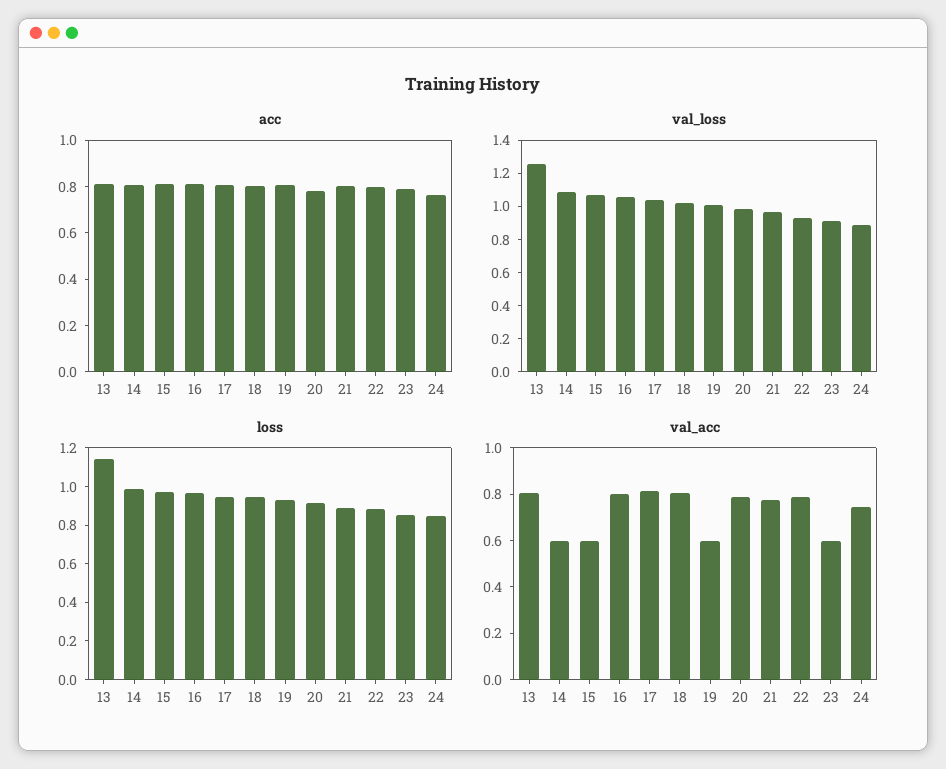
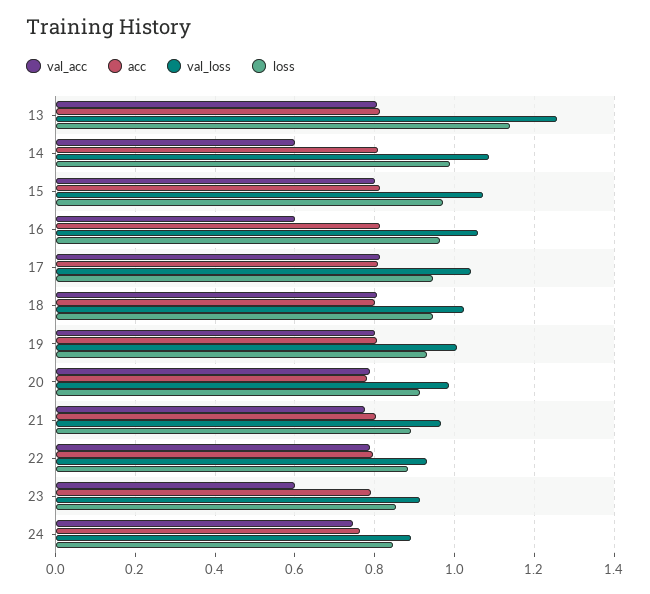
  {
    "acc": {
      "13": 0.82,
      "14": 0.8,
      "15": 0.82,
      "16": 0.82,
      "17": 0.8,
      "18": 0.8,
      "19": 0.8,
      "20": 0.78,
      "21": 0.8,
      "22": 0.8,
      "23": 0.8,
      "24": 0.76
    },
    "val_loss": {
      "13": 1.26,
      "14": 1.08,
      "15": 1.08,
      "16": 1.06,
      "17": 1.04,
      "18": 1.02,
      "19": 1,
      "20": 0.98,
      "21": 0.96,
      "22": 0.94,
      "23": 0.92,
      "24": 0.9
    },
    "loss": {
      "13": 1.14,
      "14": 0.98,
      "15": 0.98,
      "16": 0.96,
      "17": 0.94,
      "18": 0.94,
      "19": 0.94,
      "20": 0.92,
      "21": 0.9,
      "22": 0.88,
      "23": 0.86,
      "24": 0.84
    },
    "val_acc": {
      "13": 0.8,
      "14": 0.6,
-     "15": 0.6,
+     "15": 0.8,
-     "16": 0.8,
+     "16": 0.6,
      "17": 0.82,
      "18": 0.8,
-     "19": 0.6,
+     "19": 0.8,
      "20": 0.78,
      "21": 0.78,
      "22": 0.78,
      "23": 0.6,
      "24": 0.74
    }
  }

